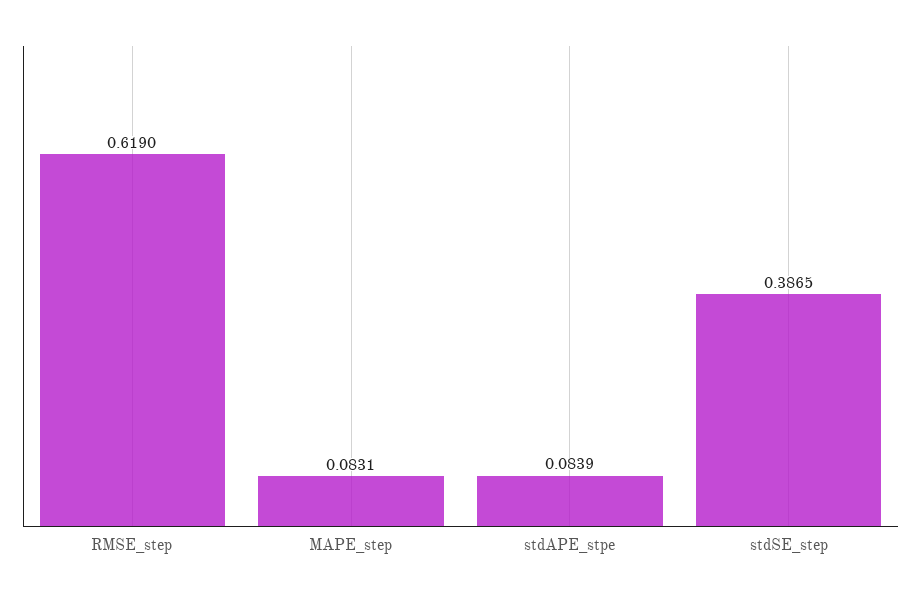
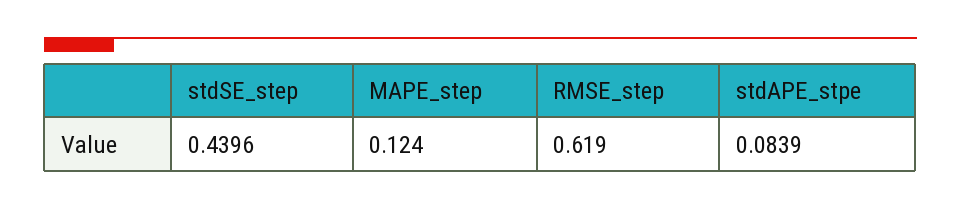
  {
    "RMSE_step": 0.619,
-   "MAPE_step": 0.0831,
+   "MAPE_step": 0.124,
    "stdAPE_stpe": 0.0839,
-   "stdSE_step": 0.3865
+   "stdSE_step": 0.4396
  }

